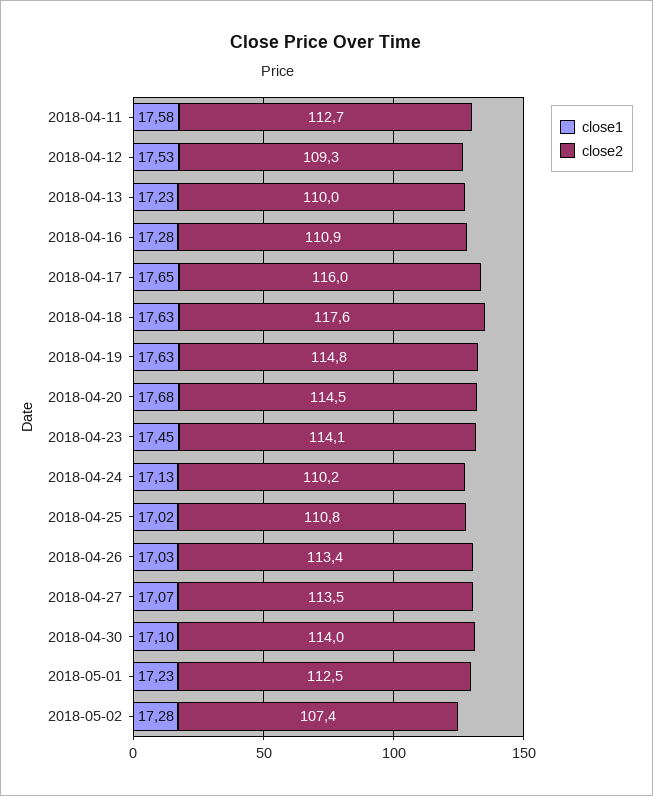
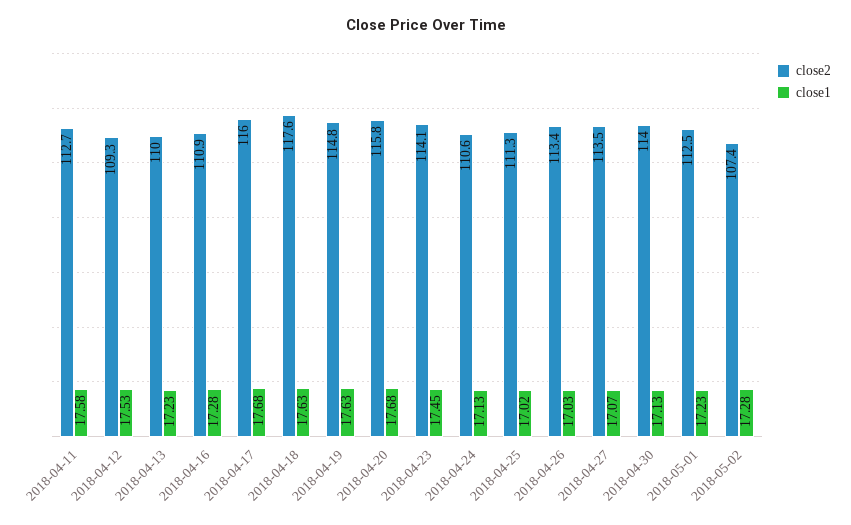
  {
    "close1": {
      "2018-04-11": 17.58,
      "2018-04-12": 17.53,
      "2018-04-13": 17.23,
      "2018-04-16": 17.28,
-     "2018-04-17": 17.65,
+     "2018-04-17": 17.68,
      "2018-04-18": 17.63,
      "2018-04-19": 17.63,
      "2018-04-20": 17.68,
      "2018-04-23": 17.45,
      "2018-04-24": 17.13,
      "2018-04-25": 17.02,
      "2018-04-26": 17.03,
      "2018-04-27": 17.07,
-     "2018-04-30": 17.1,
+     "2018-04-30": 17.13,
      "2018-05-01": 17.23,
      "2018-05-02": 17.28
    },
    "close2": {
      "2018-04-11": 112.7,
      "2018-04-12": 109.3,
      "2018-04-13": 110,
      "2018-04-16": 110.9,
      "2018-04-17": 116,
      "2018-04-18": 117.6,
      "2018-04-19": 114.8,
-     "2018-04-20": 114.5,
+     "2018-04-20": 115.8,
      "2018-04-23": 114.1,
-     "2018-04-24": 110.2,
+     "2018-04-24": 110.6,
-     "2018-04-25": 110.8,
+     "2018-04-25": 111.3,
      "2018-04-26": 113.4,
      "2018-04-27": 113.5,
      "2018-04-30": 114,
      "2018-05-01": 112.5,
      "2018-05-02": 107.4
    }
  }

